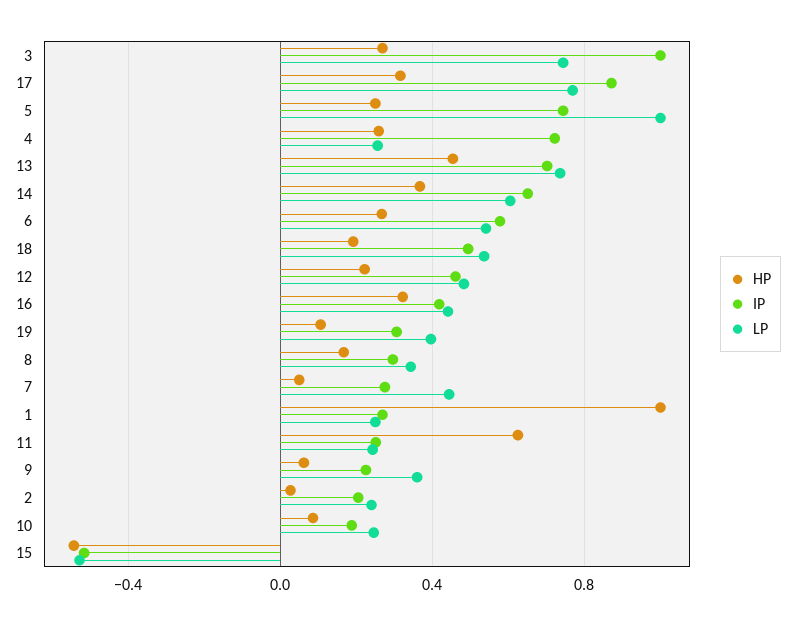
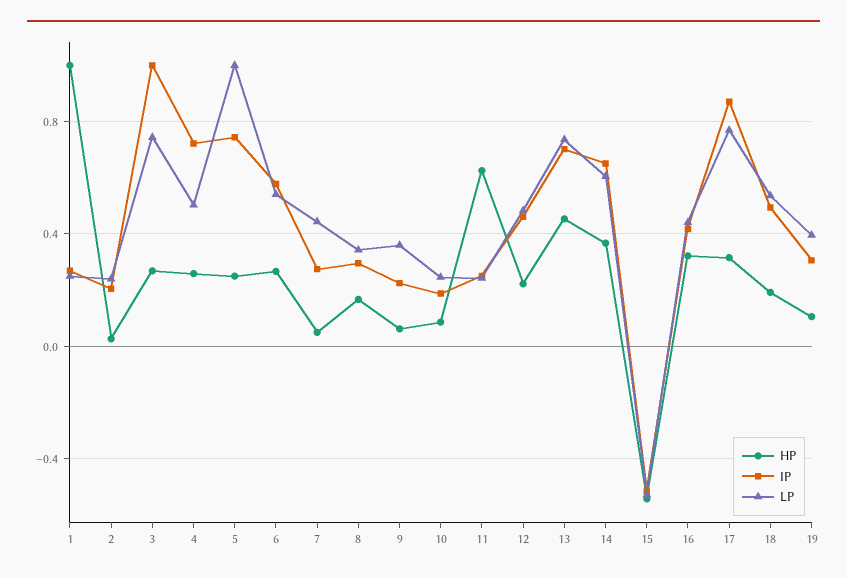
  {
    "HP": {
      "3": 0.25,
      "17": 0.3,
      "5": 0.25,
      "4": 0.25,
      "13": 0.45,
      "14": 0.35,
      "6": 0.25,
      "18": 0.2,
      "12": 0.2,
      "16": 0.3,
      "19": 0.1,
      "8": 0.15,
      "7": 0.05,
      "1": 1,
      "11": 0.65,
      "9": 0.05,
      "2": 0.05,
      "10": 0.1,
      "15": -0.55
    },
    "IP": {
      "3": 1,
      "17": 0.85,
      "5": 0.75,
      "4": 0.7,
      "13": 0.7,
      "14": 0.65,
      "6": 0.6,
      "18": 0.5,
      "12": 0.45,
      "16": 0.4,
      "19": 0.3,
      "8": 0.3,
      "7": 0.3,
      "1": 0.25,
      "11": 0.25,
      "9": 0.25,
      "2": 0.2,
      "10": 0.2,
      "15": -0.5
    },
    "LP": {
      "3": 0.75,
      "17": 0.75,
      "5": 1,
-     "4": 0.25,
+     "4": 0.5,
      "13": 0.75,
      "14": 0.6,
      "6": 0.55,
      "18": 0.55,
      "12": 0.5,
      "16": 0.45,
      "19": 0.4,
      "8": 0.35,
      "7": 0.45,
      "1": 0.25,
      "11": 0.25,
      "9": 0.35,
      "2": 0.25,
      "10": 0.25,
      "15": -0.55
    }
  }

